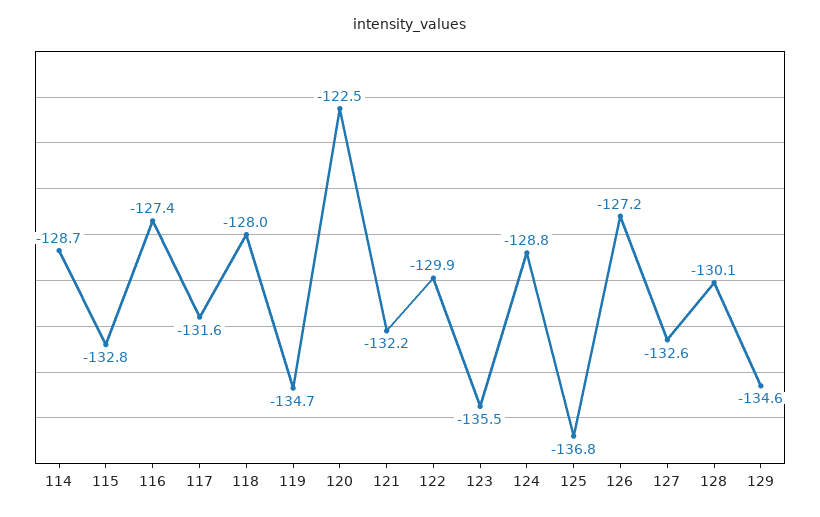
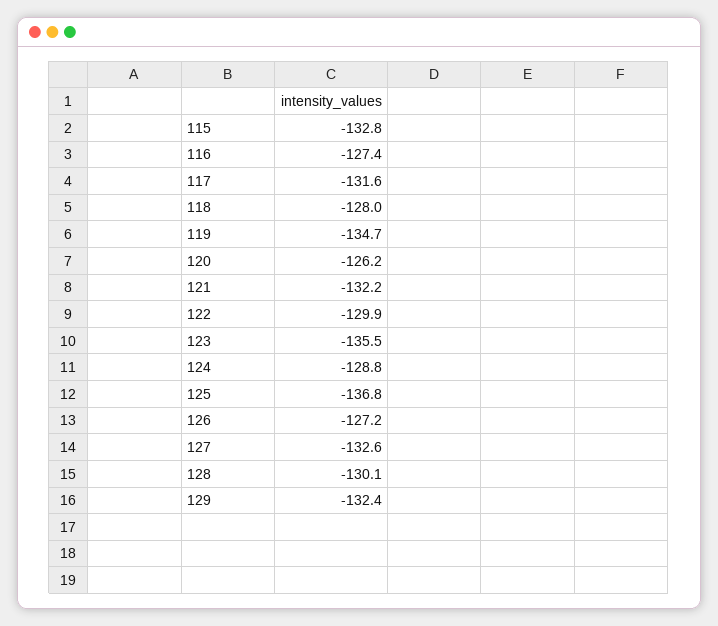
  {
-   "114": -128.7,
    "115": -132.8,
    "116": -127.4,
    "117": -131.6,
    "118": -128,
    "119": -134.7,
-   "120": -122.5,
+   "120": -126.2,
    "121": -132.2,
    "122": -129.9,
    "123": -135.5,
    "124": -128.8,
    "125": -136.8,
    "126": -127.2,
    "127": -132.6,
    "128": -130.1,
-   "129": -134.6
+   "129": -132.4
  }

